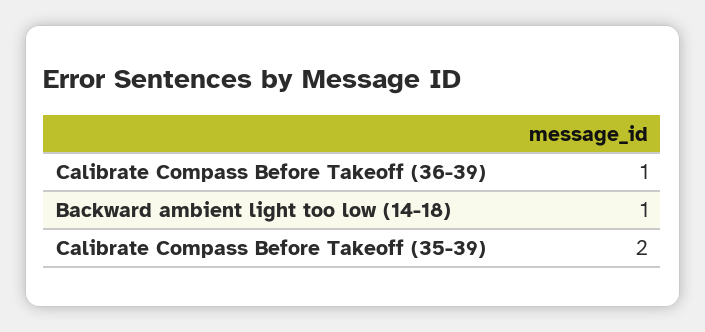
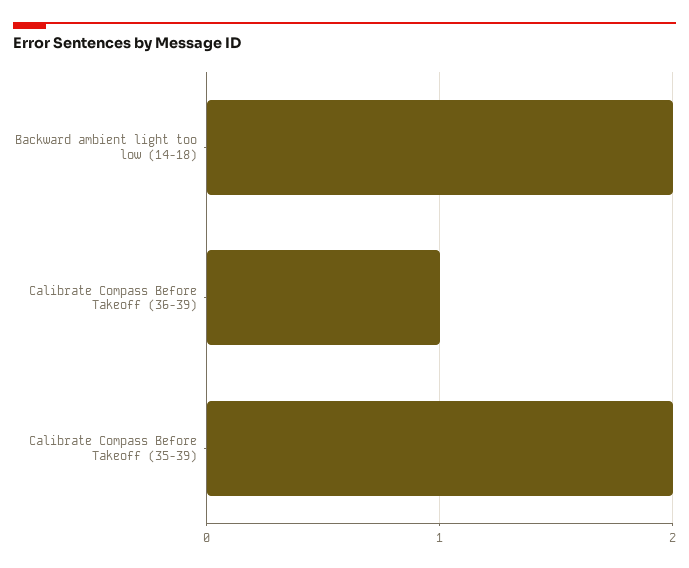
  {
    "Calibrate Compass Before Takeoff (36-39)": 1,
-   "Backward ambient light too low (14-18)": 1,
+   "Backward ambient light too low (14-18)": 2,
    "Calibrate Compass Before Takeoff (35-39)": 2
  }

